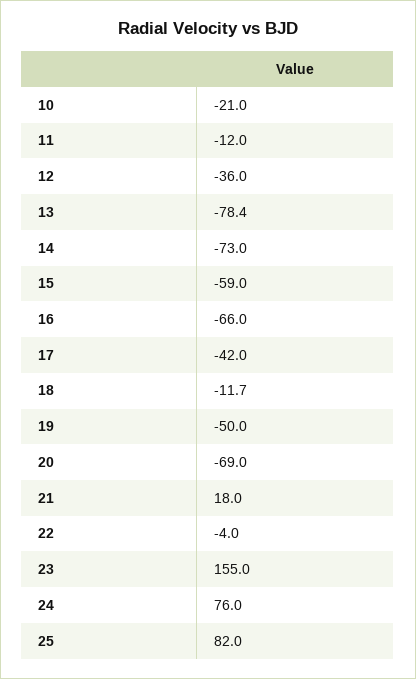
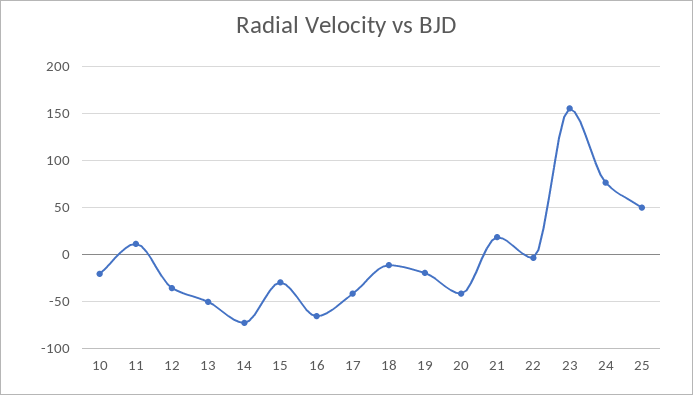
  {
    "10": -21,
-   "11": -12,
+   "11": 10,
    "12": -36,
-   "13": -78.4,
+   "13": -50,
    "14": -73,
-   "15": -59,
+   "15": -30,
    "16": -66,
    "17": -42,
    "18": -11.7,
-   "19": -50,
+   "19": -20,
-   "20": -69,
+   "20": -40,
    "21": 18,
    "22": -4,
    "23": 155,
    "24": 76,
-   "25": 82
+   "25": 50
  }

